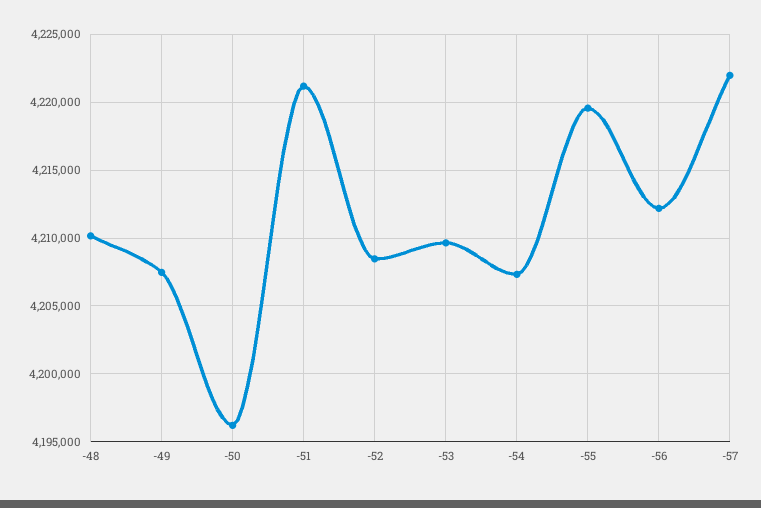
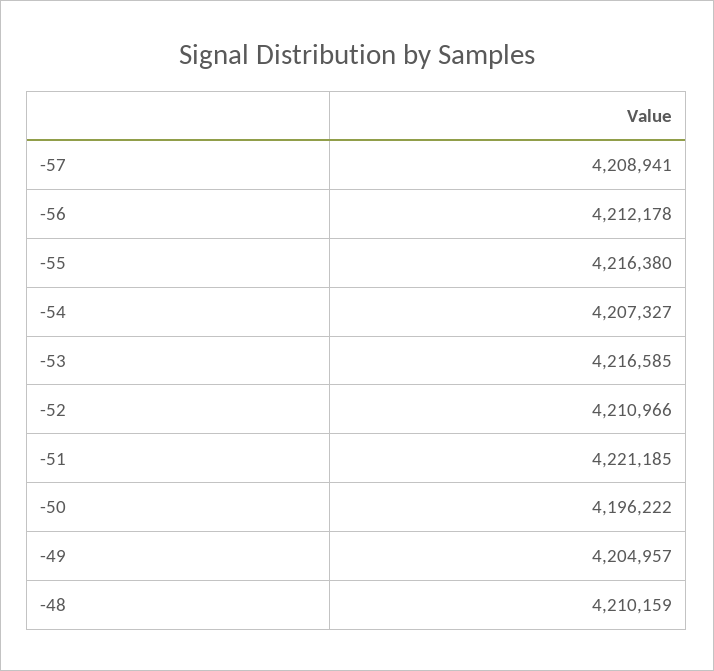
  {
    "-48": 4210159,
-   "-49": 4207500,
+   "-49": 4204957,
    "-50": 4196222,
    "-51": 4221185,
-   "-52": 4208500,
+   "-52": 4210966,
-   "-53": 4209500,
+   "-53": 4216585,
    "-54": 4207327,
-   "-55": 4219500,
+   "-55": 4216380,
    "-56": 4212178,
-   "-57": 4222000
+   "-57": 4208941
  }

